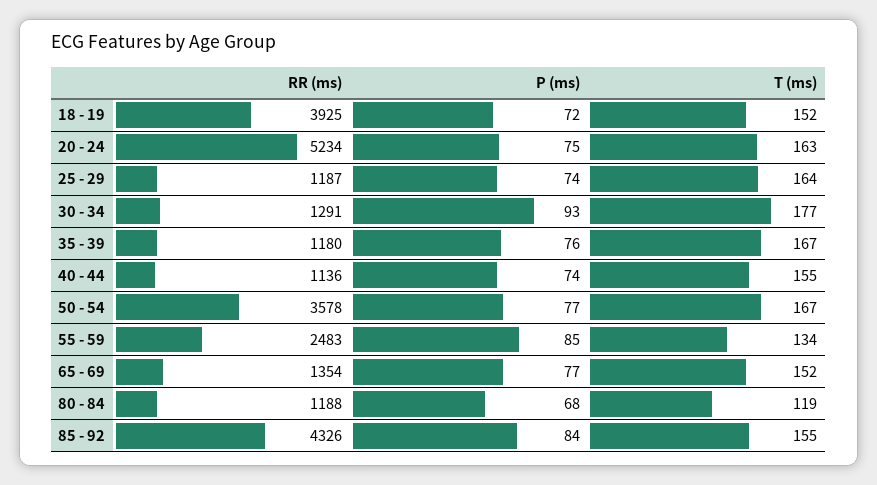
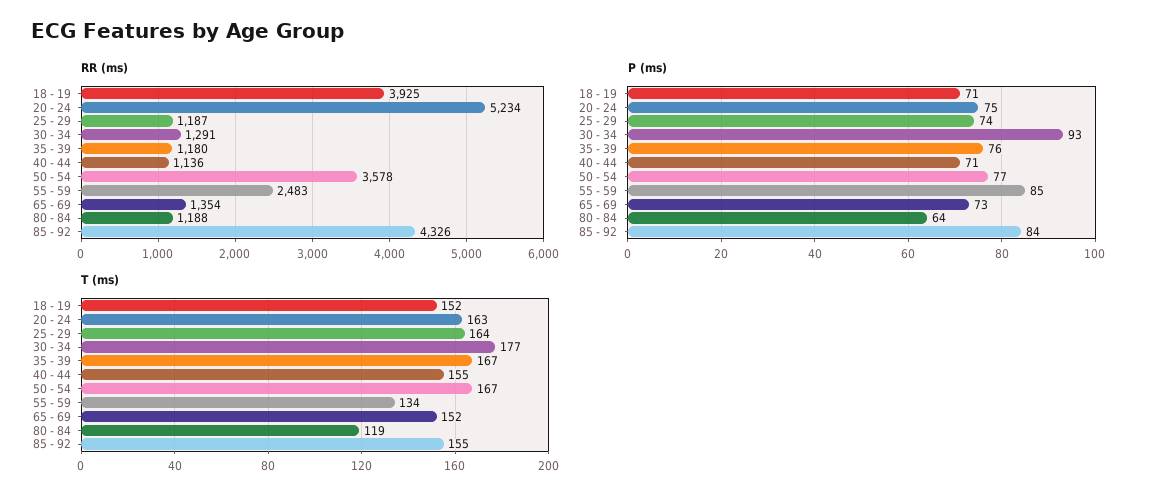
  {
    "RR (ms)": {
      "18 - 19": 3925,
      "20 - 24": 5234,
      "25 - 29": 1187,
      "30 - 34": 1291,
      "35 - 39": 1180,
      "40 - 44": 1136,
      "50 - 54": 3578,
      "55 - 59": 2483,
      "65 - 69": 1354,
      "80 - 84": 1188,
      "85 - 92": 4326
    },
    "P (ms)": {
-     "18 - 19": 72,
+     "18 - 19": 71,
      "20 - 24": 75,
      "25 - 29": 74,
      "30 - 34": 93,
      "35 - 39": 76,
-     "40 - 44": 74,
+     "40 - 44": 71,
      "50 - 54": 77,
      "55 - 59": 85,
-     "65 - 69": 77,
+     "65 - 69": 73,
-     "80 - 84": 68,
+     "80 - 84": 64,
      "85 - 92": 84
    },
    "T (ms)": {
      "18 - 19": 152,
      "20 - 24": 163,
      "25 - 29": 164,
      "30 - 34": 177,
      "35 - 39": 167,
      "40 - 44": 155,
      "50 - 54": 167,
      "55 - 59": 134,
      "65 - 69": 152,
      "80 - 84": 119,
      "85 - 92": 155
    }
  }

